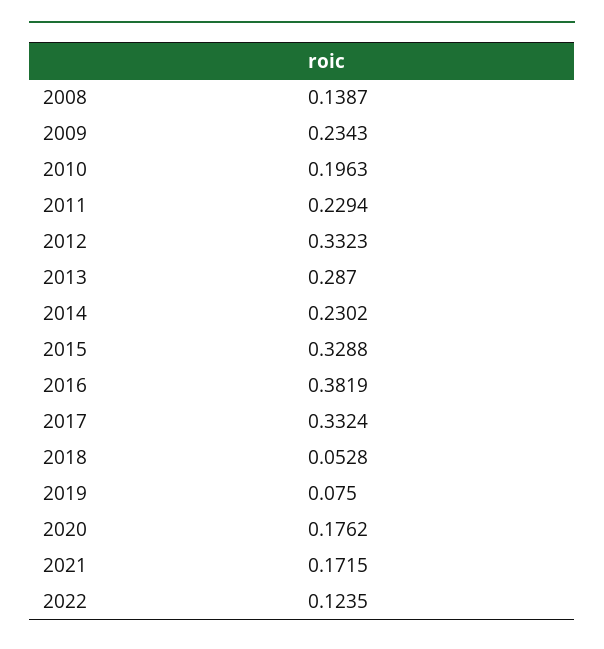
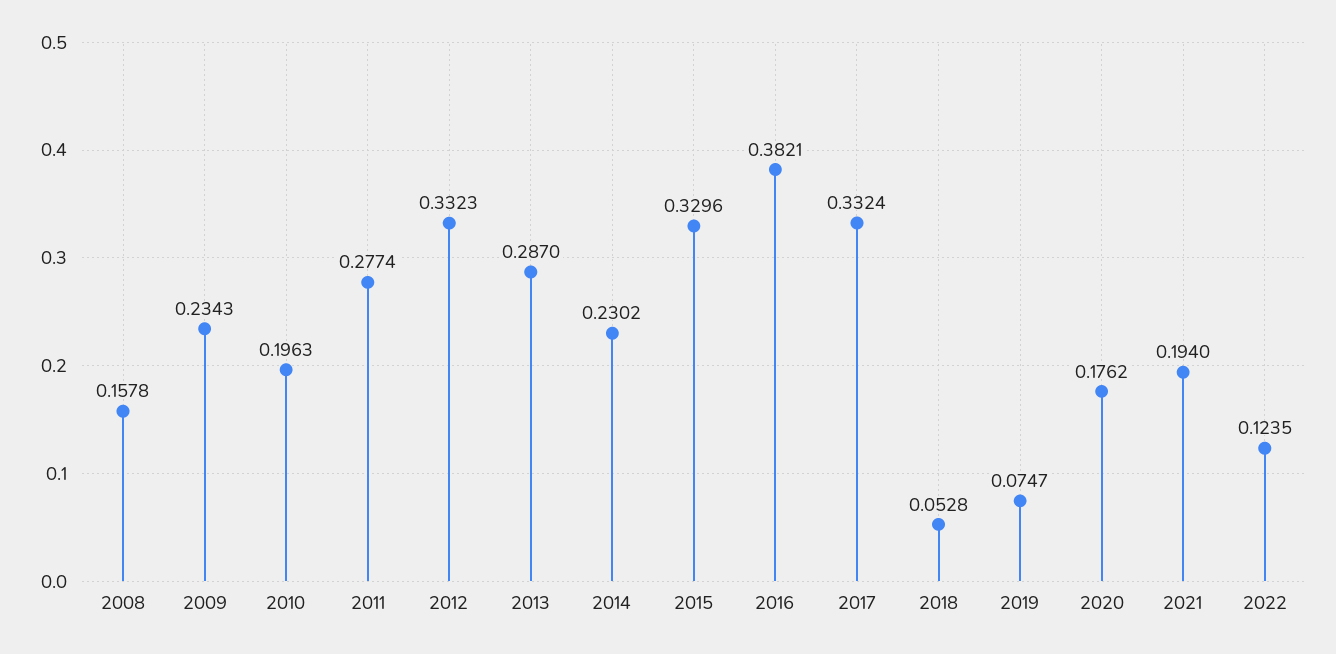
  {
-   "2008": 0.1387,
+   "2008": 0.1578,
    "2009": 0.2343,
    "2010": 0.1963,
-   "2011": 0.2294,
+   "2011": 0.2774,
    "2012": 0.3323,
    "2013": 0.287,
    "2014": 0.2302,
-   "2015": 0.3288,
+   "2015": 0.3296,
-   "2016": 0.3819,
+   "2016": 0.3821,
    "2017": 0.3324,
    "2018": 0.0528,
-   "2019": 0.075,
+   "2019": 0.0747,
    "2020": 0.1762,
-   "2021": 0.1715,
+   "2021": 0.194,
    "2022": 0.1235
  }

